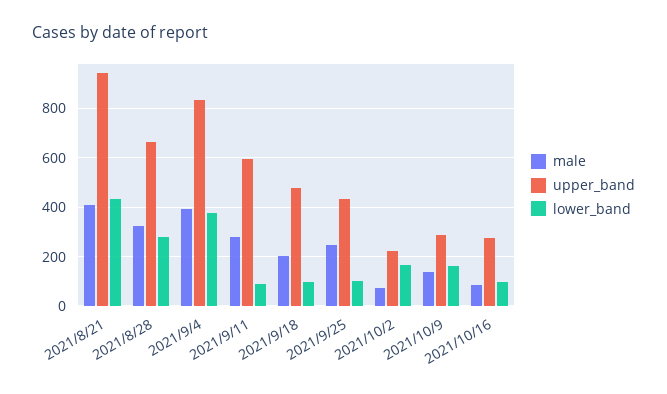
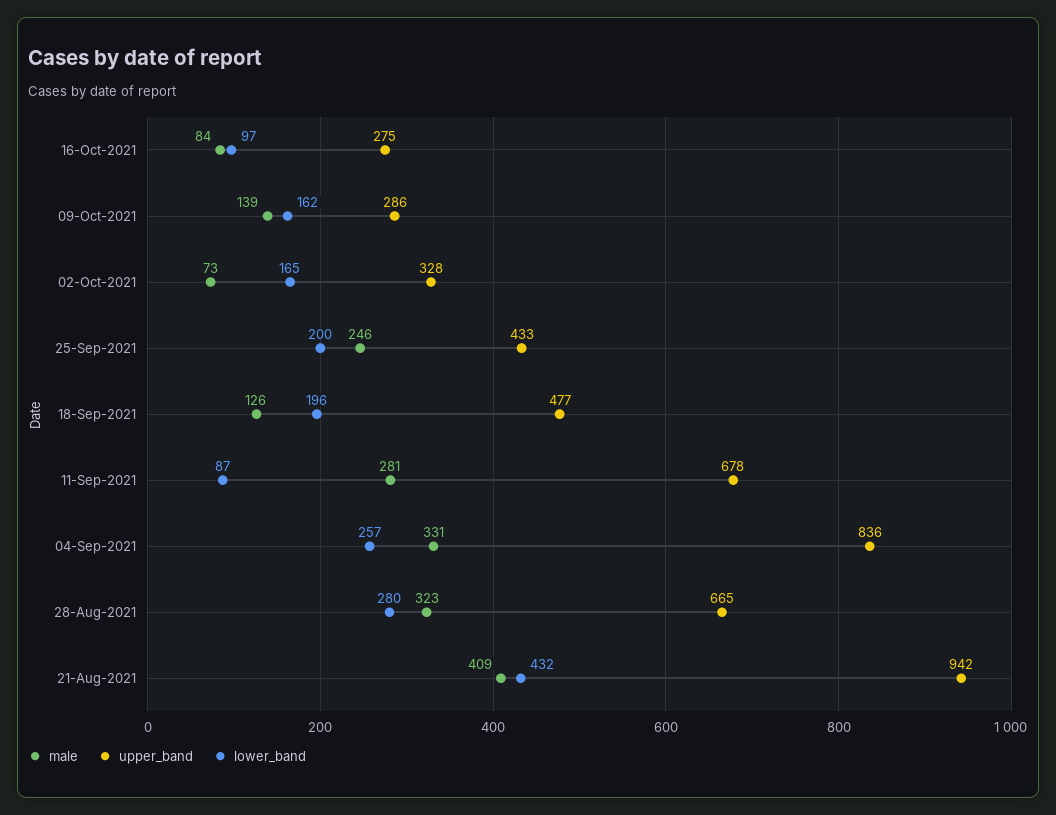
  {
    "male": {
      "2021/8/21": 409,
      "2021/8/28": 323,
-     "2021/9/4": 400,
+     "2021/9/4": 331,
      "2021/9/11": 281,
-     "2021/9/18": 200,
+     "2021/9/18": 126,
      "2021/9/25": 246,
      "2021/10/2": 73,
      "2021/10/9": 139,
      "2021/10/16": 84
    },
    "upper_band": {
      "2021/8/21": 942,
      "2021/8/28": 665,
      "2021/9/4": 836,
-     "2021/9/11": 600,
+     "2021/9/11": 678,
      "2021/9/18": 477,
      "2021/9/25": 433,
-     "2021/10/2": 225,
+     "2021/10/2": 328,
      "2021/10/9": 286,
      "2021/10/16": 275
    },
    "lower_band": {
      "2021/8/21": 432,
      "2021/8/28": 280,
-     "2021/9/4": 375,
+     "2021/9/4": 257,
      "2021/9/11": 87,
-     "2021/9/18": 100,
+     "2021/9/18": 196,
-     "2021/9/25": 100,
+     "2021/9/25": 200,
      "2021/10/2": 165,
      "2021/10/9": 162,
      "2021/10/16": 97
    }
  }

